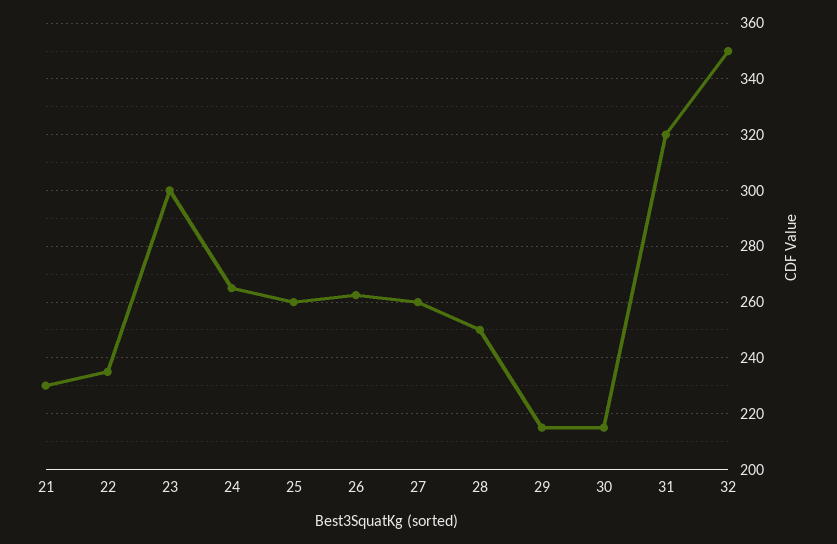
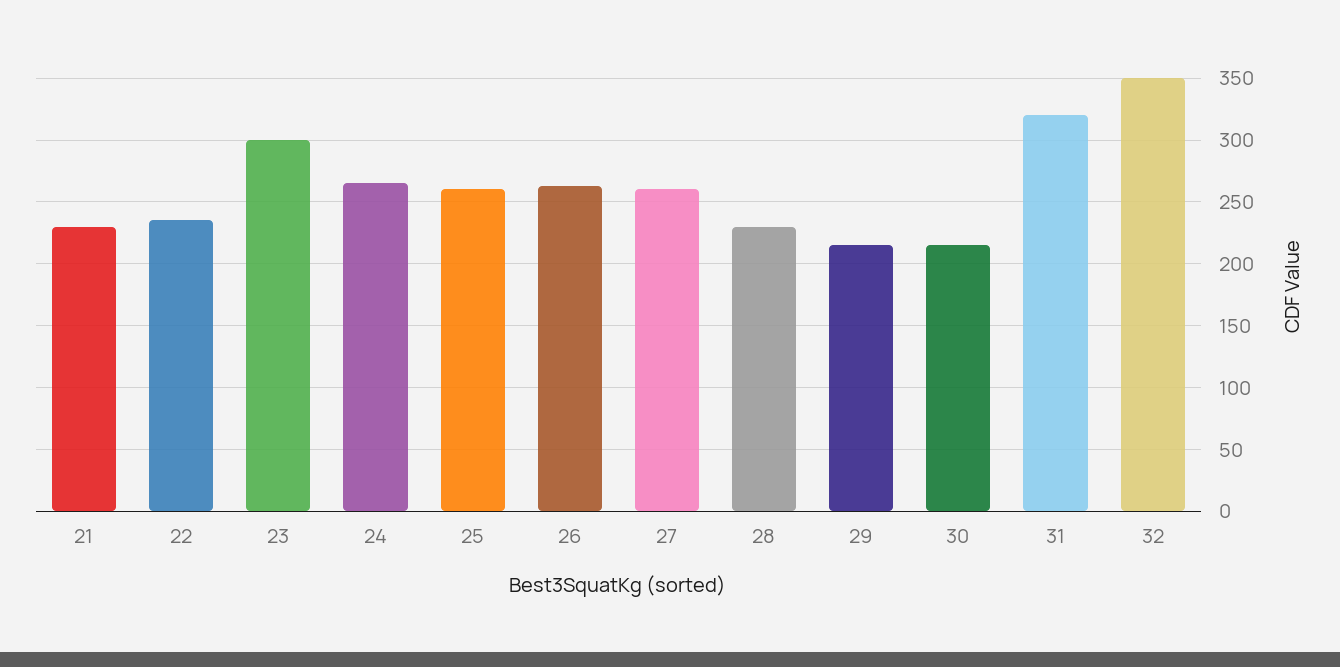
  {
    "21": 230,
    "22": 235,
    "23": 300,
    "24": 265,
    "25": 260,
    "26": 262.5,
    "27": 260,
-   "28": 250,
+   "28": 230,
    "29": 215,
    "30": 215,
    "31": 320,
    "32": 350
  }

